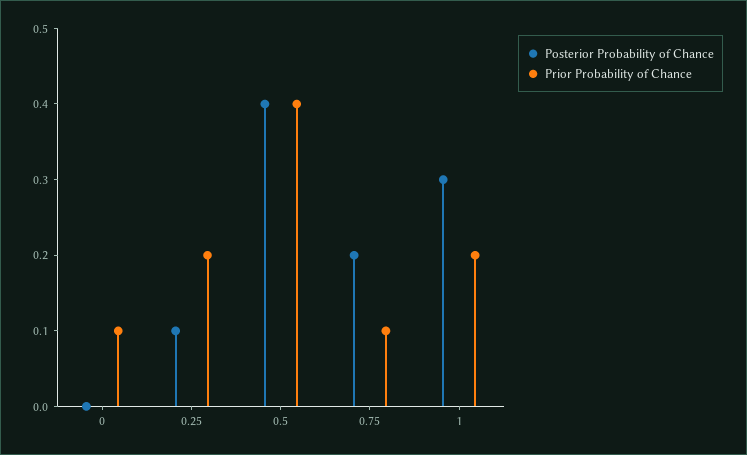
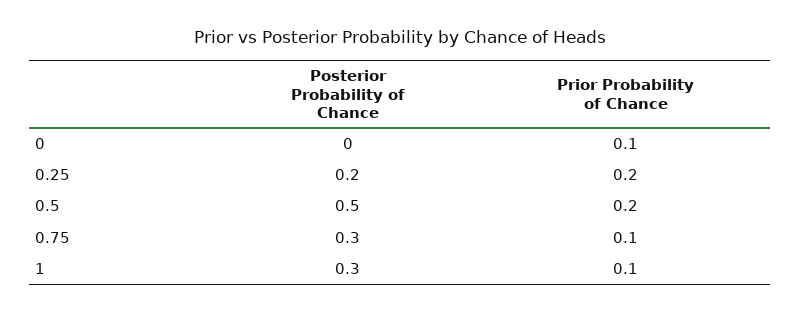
  {
    "Posterior Probability of Chance": {
      "0": 0,
-     "0.25": 0.1,
+     "0.25": 0.2,
-     "0.5": 0.4,
+     "0.5": 0.5,
-     "0.75": 0.2,
+     "0.75": 0.3,
      "1": 0.3
    },
    "Prior Probability of Chance": {
      "0": 0.1,
      "0.25": 0.2,
-     "0.5": 0.4,
+     "0.5": 0.2,
      "0.75": 0.1,
-     "1": 0.2
+     "1": 0.1
    }
  }

